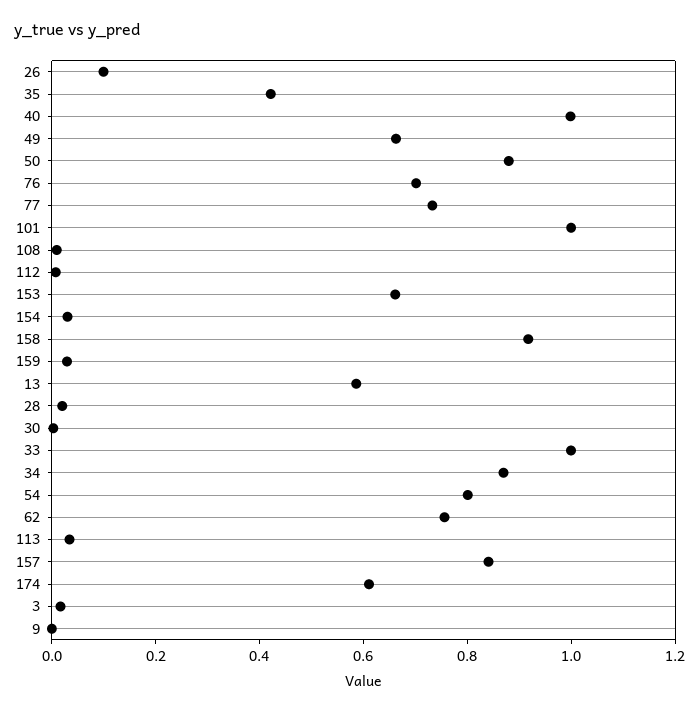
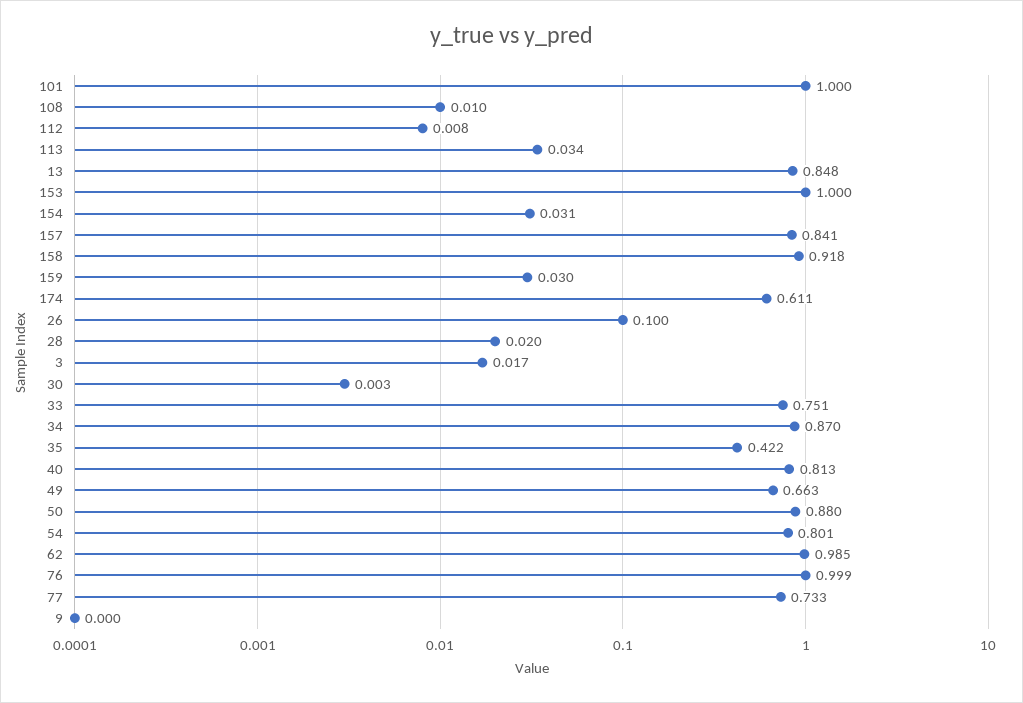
  {
    "26": 0.1,
    "35": 0.422,
-   "40": 1,
+   "40": 0.813,
    "49": 0.663,
    "50": 0.88,
-   "76": 0.7,
+   "76": 0.999,
    "77": 0.733,
    "101": 1,
    "108": 0.01,
    "112": 0.008,
-   "153": 0.65,
+   "153": 1,
    "154": 0.031,
    "158": 0.918,
    "159": 0.03,
-   "13": 0.6,
+   "13": 0.848,
    "28": 0.02,
    "30": 0.003,
-   "33": 1,
+   "33": 0.751,
    "34": 0.87,
    "54": 0.801,
-   "62": 0.75,
+   "62": 0.985,
    "113": 0.034,
    "157": 0.841,
    "174": 0.611,
    "3": 0.017,
    "9": 0
  }

